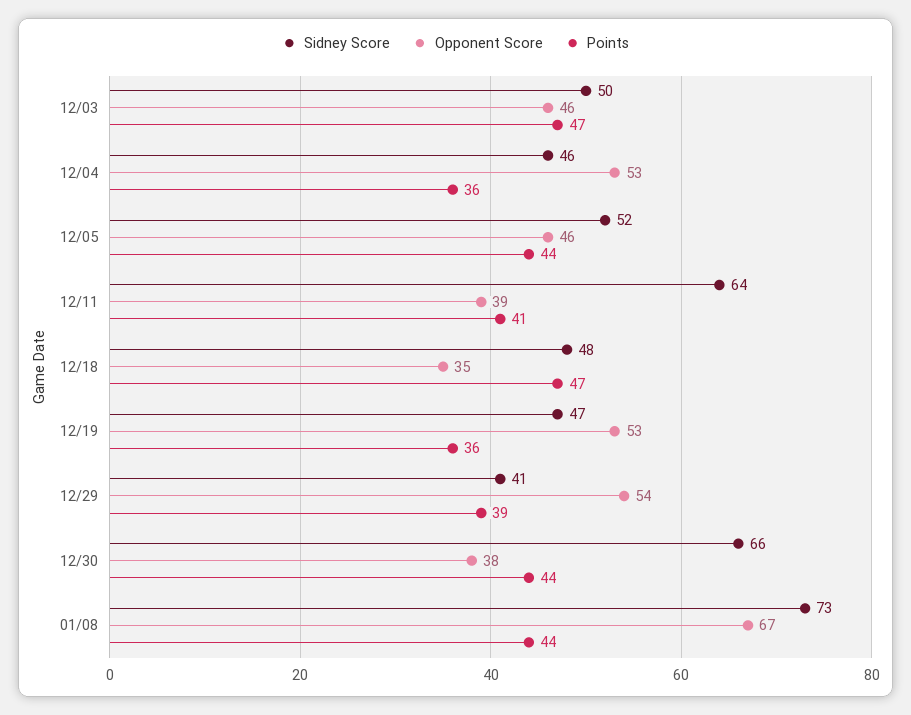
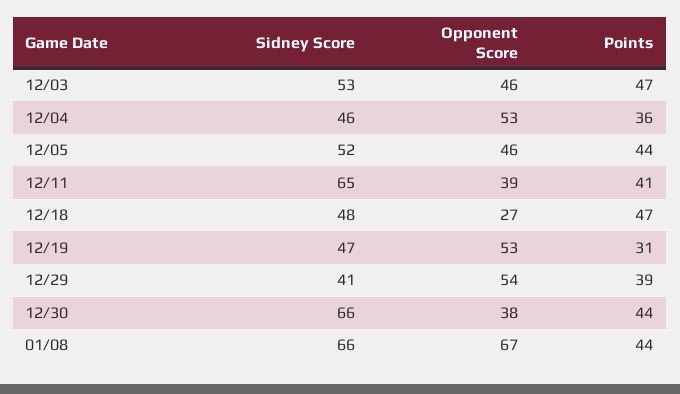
  {
    "Sidney Score": {
-     "12/03": 50,
+     "12/03": 53,
      "12/04": 46,
      "12/05": 52,
-     "12/11": 64,
+     "12/11": 65,
      "12/18": 48,
      "12/19": 47,
      "12/29": 41,
      "12/30": 66,
-     "01/08": 73
+     "01/08": 66
    },
    "Opponent Score": {
      "12/03": 46,
      "12/04": 53,
      "12/05": 46,
      "12/11": 39,
-     "12/18": 35,
+     "12/18": 27,
      "12/19": 53,
      "12/29": 54,
      "12/30": 38,
      "01/08": 67
    },
    "Points": {
      "12/03": 47,
      "12/04": 36,
      "12/05": 44,
      "12/11": 41,
      "12/18": 47,
-     "12/19": 36,
+     "12/19": 31,
      "12/29": 39,
      "12/30": 44,
      "01/08": 44
    }
  }

